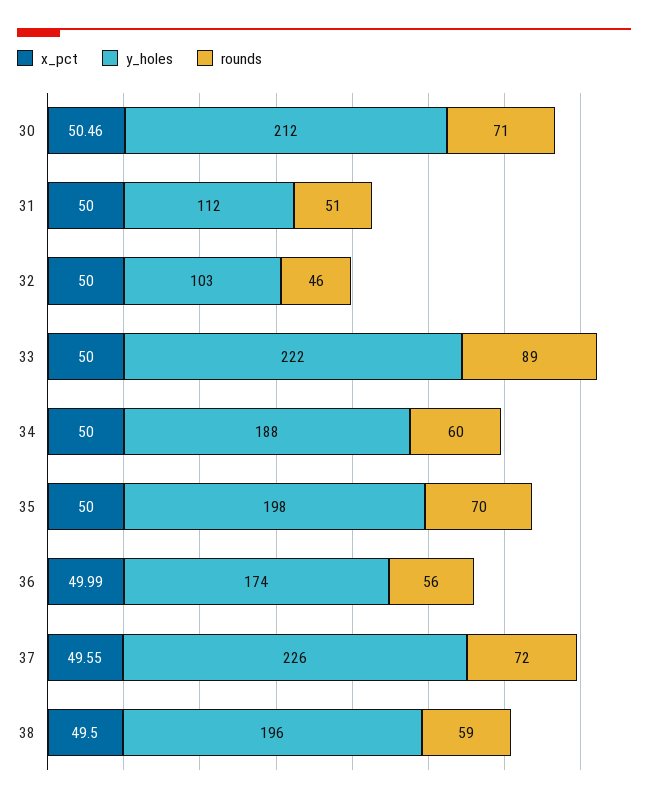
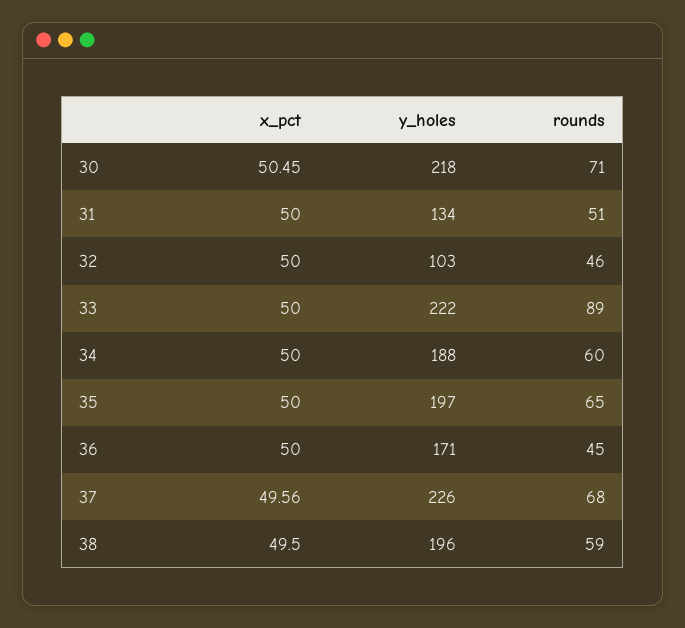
  {
    "x_pct": {
-     "30": 50.46,
+     "30": 50.45,
      "31": 50,
      "32": 50,
      "33": 50,
      "34": 50,
      "35": 50,
-     "36": 49.99,
+     "36": 50,
-     "37": 49.55,
+     "37": 49.56,
      "38": 49.5
    },
    "y_holes": {
-     "30": 212,
+     "30": 218,
-     "31": 112,
+     "31": 134,
      "32": 103,
      "33": 222,
      "34": 188,
-     "35": 198,
+     "35": 197,
-     "36": 174,
+     "36": 171,
      "37": 226,
      "38": 196
    },
    "rounds": {
      "30": 71,
      "31": 51,
      "32": 46,
      "33": 89,
      "34": 60,
-     "35": 70,
+     "35": 65,
-     "36": 56,
+     "36": 45,
-     "37": 72,
+     "37": 68,
      "38": 59
    }
  }

